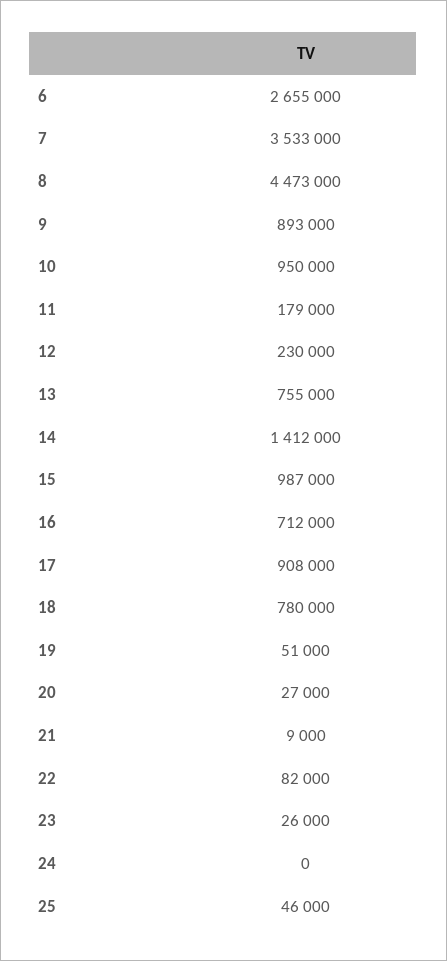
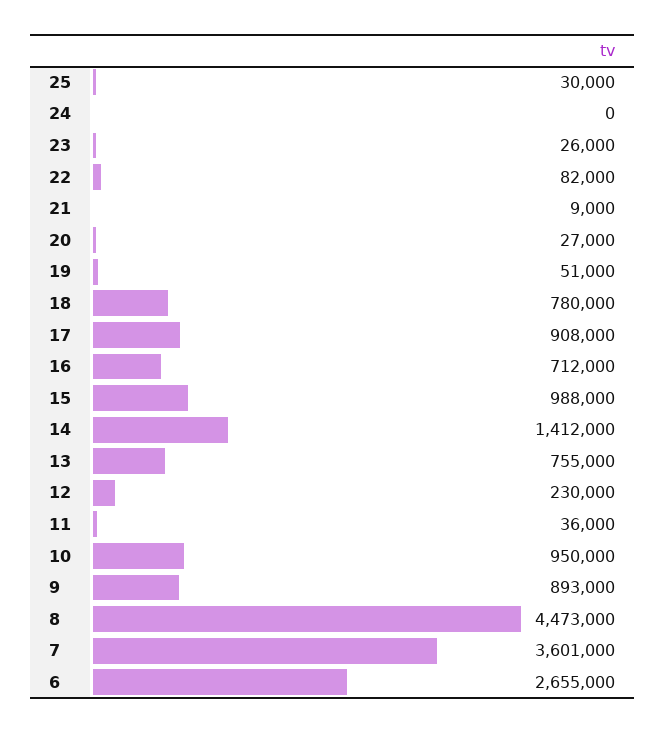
  {
    "6": 2655000,
-   "7": 3533000,
+   "7": 3601000,
    "8": 4473000,
    "9": 893000,
    "10": 950000,
-   "11": 179000,
+   "11": 36000,
    "12": 230000,
    "13": 755000,
    "14": 1412000,
-   "15": 987000,
+   "15": 988000,
    "16": 712000,
    "17": 908000,
    "18": 780000,
    "19": 51000,
    "20": 27000,
    "21": 9000,
    "22": 82000,
    "23": 26000,
    "24": 0,
-   "25": 46000
+   "25": 30000
  }

